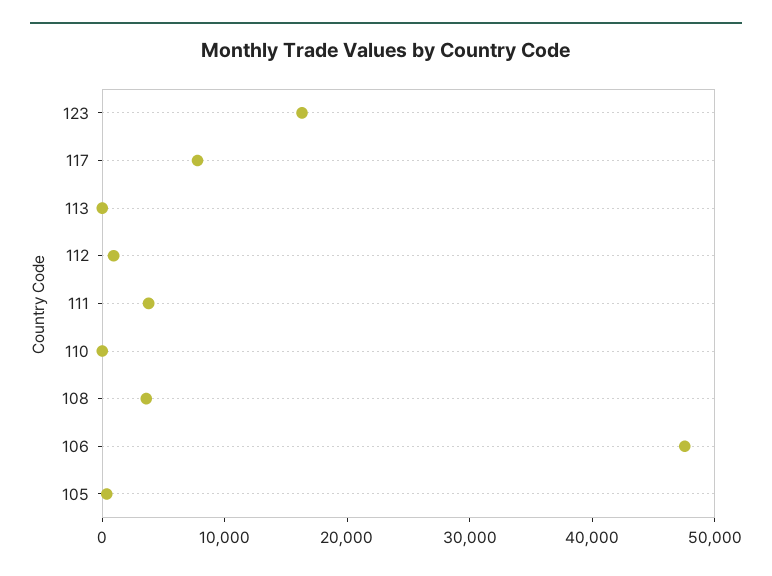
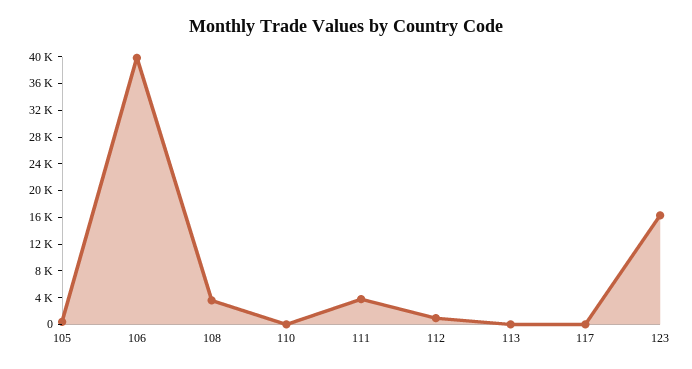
  {
    "123": 16000,
-   "117": 8000,
+   "117": 0,
    "113": 0,
    "112": 0,
    "111": 4000,
    "110": 0,
    "108": 4000,
-   "106": 48000,
+   "106": 40000,
    "105": 0
  }

